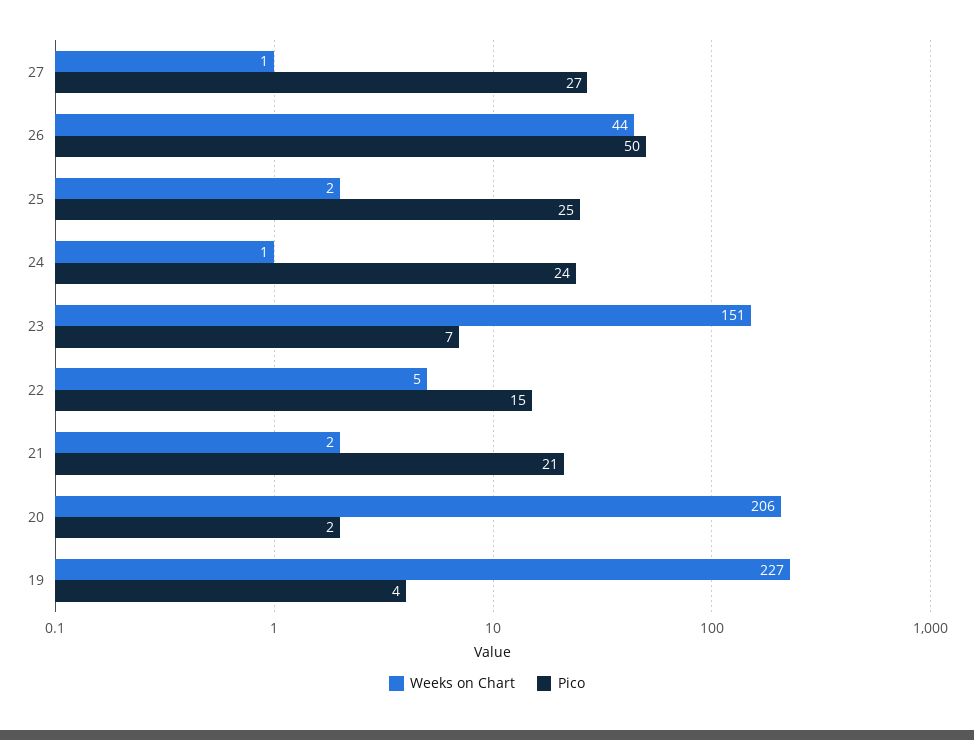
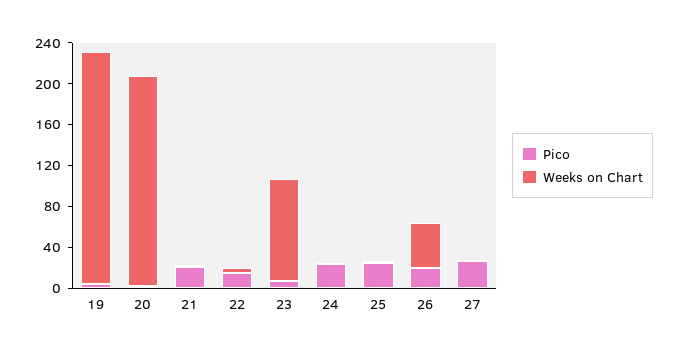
  {
    "Weeks on Chart": {
      "27": 1,
      "26": 44,
      "25": 2,
      "24": 1,
-     "23": 151,
+     "23": 100,
      "22": 5,
      "21": 2,
      "20": 206,
      "19": 227
    },
    "Pico": {
      "27": 27,
-     "26": 50,
+     "26": 20,
      "25": 25,
      "24": 24,
      "23": 7,
      "22": 15,
      "21": 21,
      "20": 2,
      "19": 4
    }
  }

